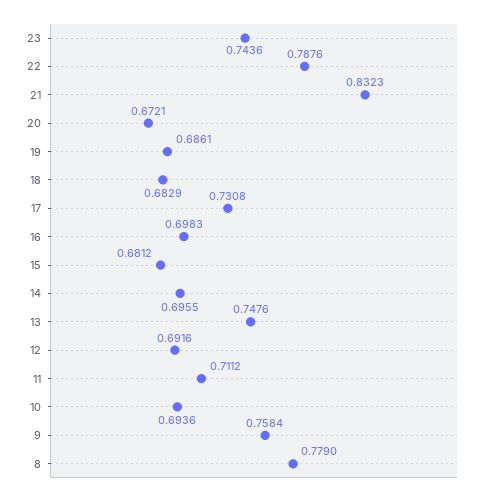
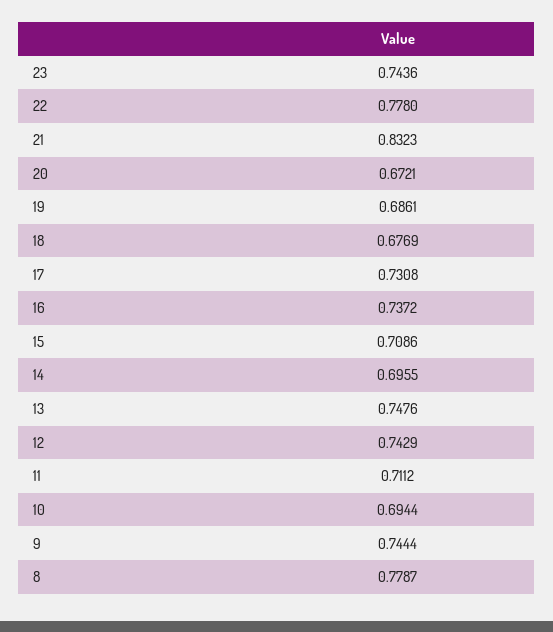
  {
    "23": 0.7436,
-   "22": 0.7876,
+   "22": 0.778,
    "21": 0.8323,
    "20": 0.6721,
    "19": 0.6861,
-   "18": 0.6829,
+   "18": 0.6769,
    "17": 0.7308,
-   "16": 0.6983,
+   "16": 0.7372,
-   "15": 0.6812,
+   "15": 0.7086,
    "14": 0.6955,
    "13": 0.7476,
-   "12": 0.6916,
+   "12": 0.7429,
    "11": 0.7112,
-   "10": 0.6936,
+   "10": 0.6944,
-   "9": 0.7584,
+   "9": 0.7444,
-   "8": 0.779
+   "8": 0.7787
  }

